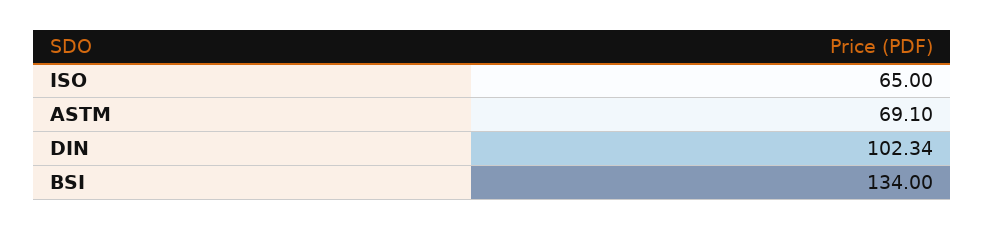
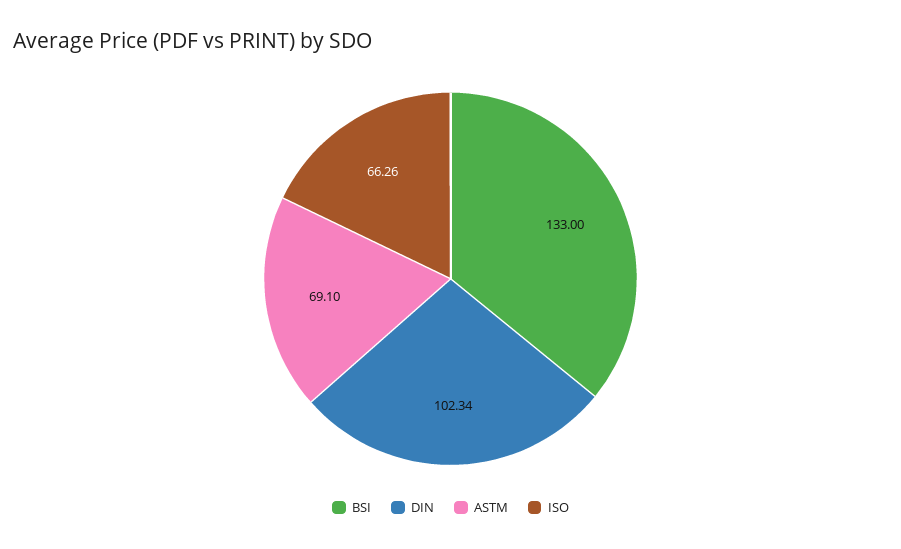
  {
-   "ISO": 65,
+   "ISO": 66.26,
    "ASTM": 69.1,
    "DIN": 102.34,
-   "BSI": 134
+   "BSI": 133
  }

